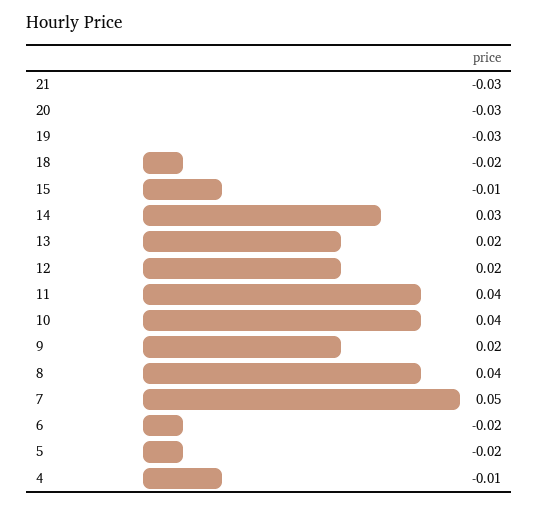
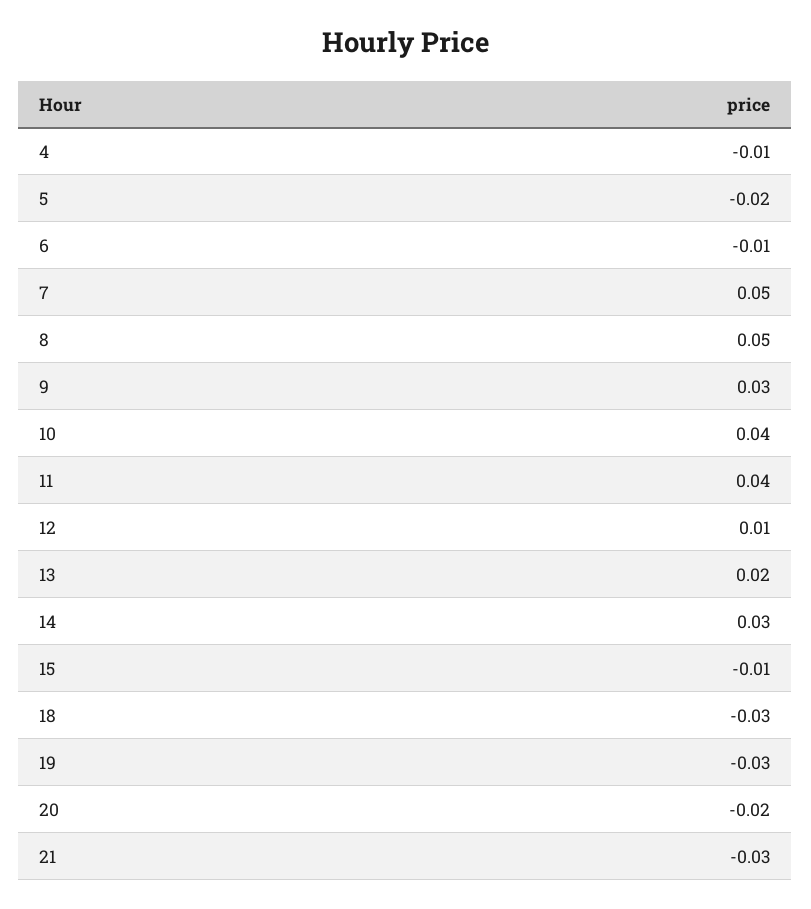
  {
    "21": -0.03,
-   "20": -0.03,
+   "20": -0.02,
    "19": -0.03,
-   "18": -0.02,
+   "18": -0.03,
    "15": -0.01,
    "14": 0.03,
    "13": 0.02,
-   "12": 0.02,
+   "12": 0.01,
    "11": 0.04,
    "10": 0.04,
-   "9": 0.02,
+   "9": 0.03,
-   "8": 0.04,
+   "8": 0.05,
    "7": 0.05,
-   "6": -0.02,
+   "6": -0.01,
    "5": -0.02,
    "4": -0.01
  }

